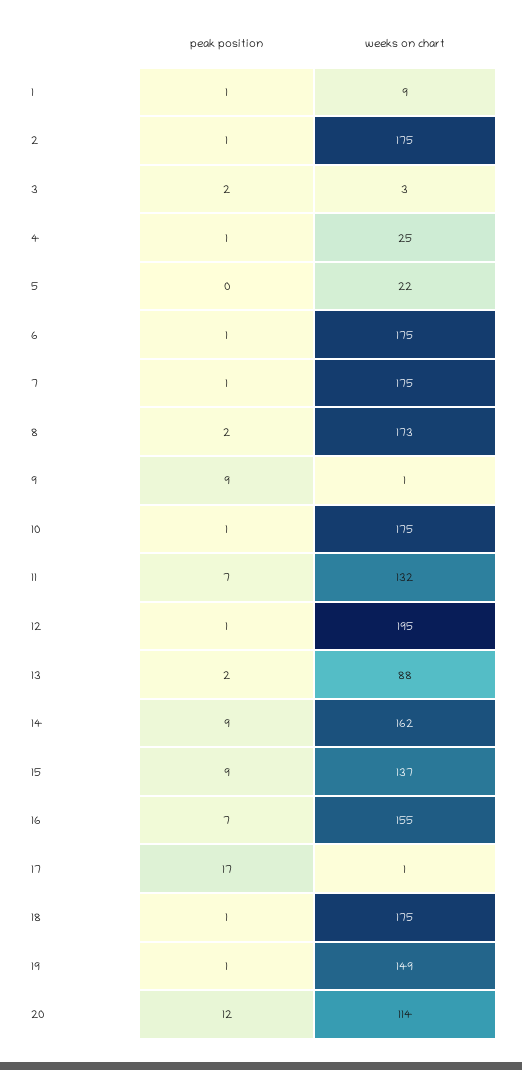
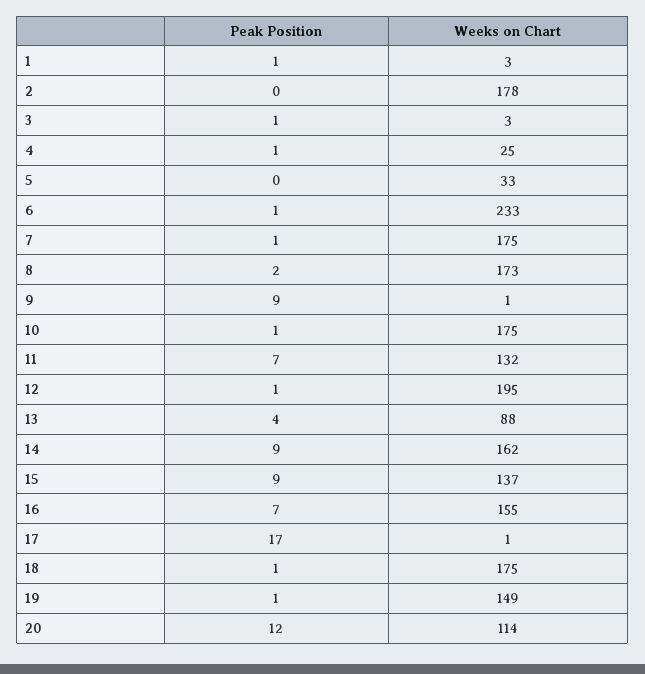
  {
    "peak position": {
      "1": 1,
-     "2": 1,
+     "2": 0,
-     "3": 2,
+     "3": 1,
      "4": 1,
      "5": 0,
      "6": 1,
      "7": 1,
      "8": 2,
      "9": 9,
      "10": 1,
      "11": 7,
      "12": 1,
-     "13": 2,
+     "13": 4,
      "14": 9,
      "15": 9,
      "16": 7,
      "17": 17,
      "18": 1,
      "19": 1,
      "20": 12
    },
    "weeks on chart": {
-     "1": 9,
+     "1": 3,
-     "2": 175,
+     "2": 178,
      "3": 3,
      "4": 25,
-     "5": 22,
+     "5": 33,
-     "6": 175,
+     "6": 233,
      "7": 175,
      "8": 173,
      "9": 1,
      "10": 175,
      "11": 132,
      "12": 195,
      "13": 88,
      "14": 162,
      "15": 137,
      "16": 155,
      "17": 1,
      "18": 175,
      "19": 149,
      "20": 114
    }
  }

